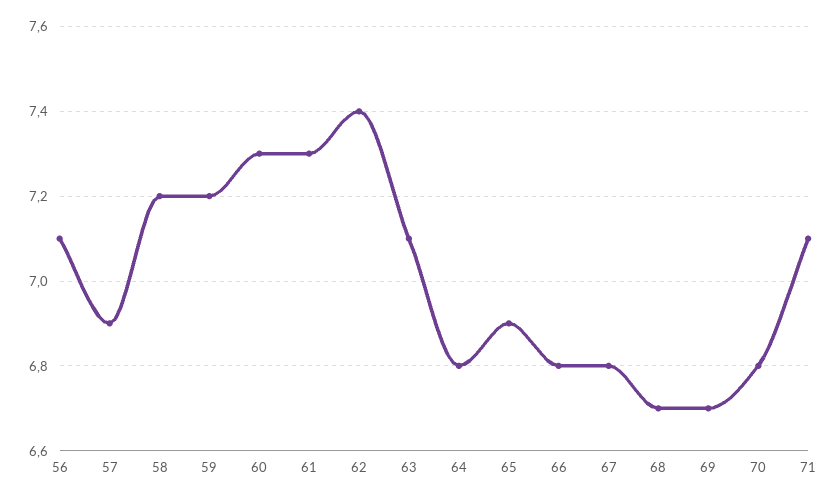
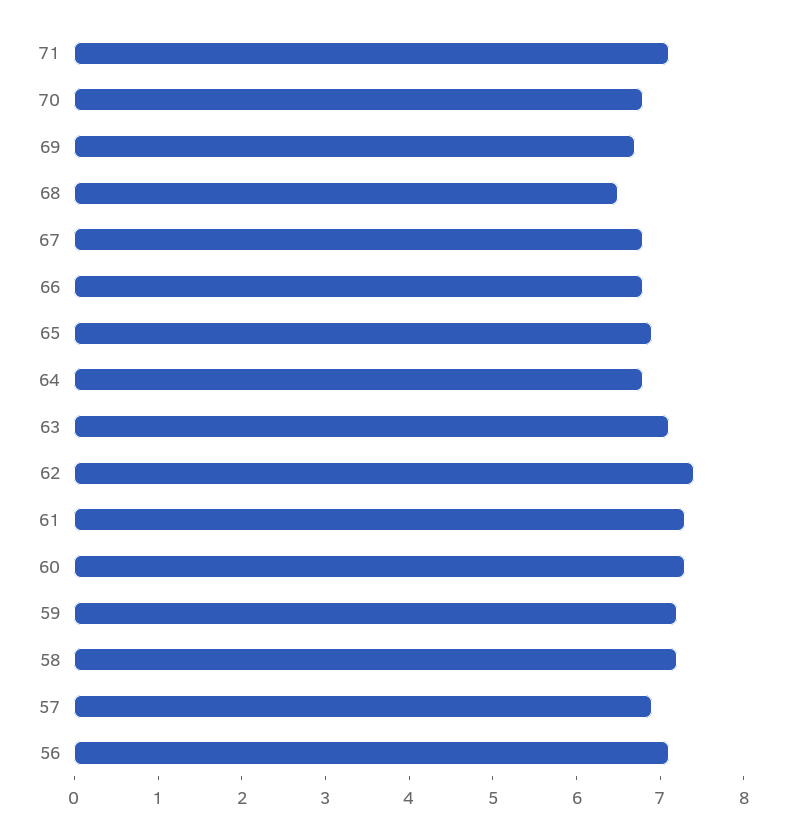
  {
    "56": 7.1,
    "57": 6.9,
    "58": 7.2,
    "59": 7.2,
    "60": 7.3,
    "61": 7.3,
    "62": 7.4,
    "63": 7.1,
    "64": 6.8,
    "65": 6.9,
    "66": 6.8,
    "67": 6.8,
-   "68": 6.7,
+   "68": 6.5,
    "69": 6.7,
    "70": 6.8,
    "71": 7.1
  }

